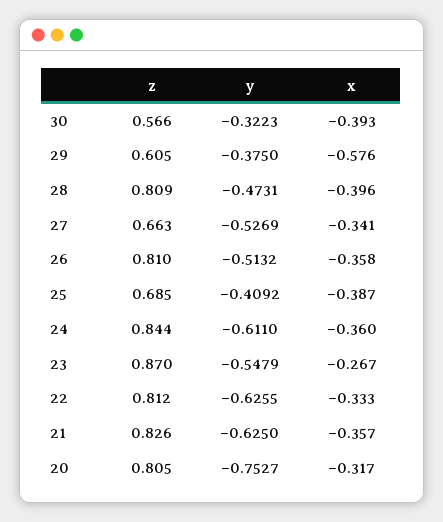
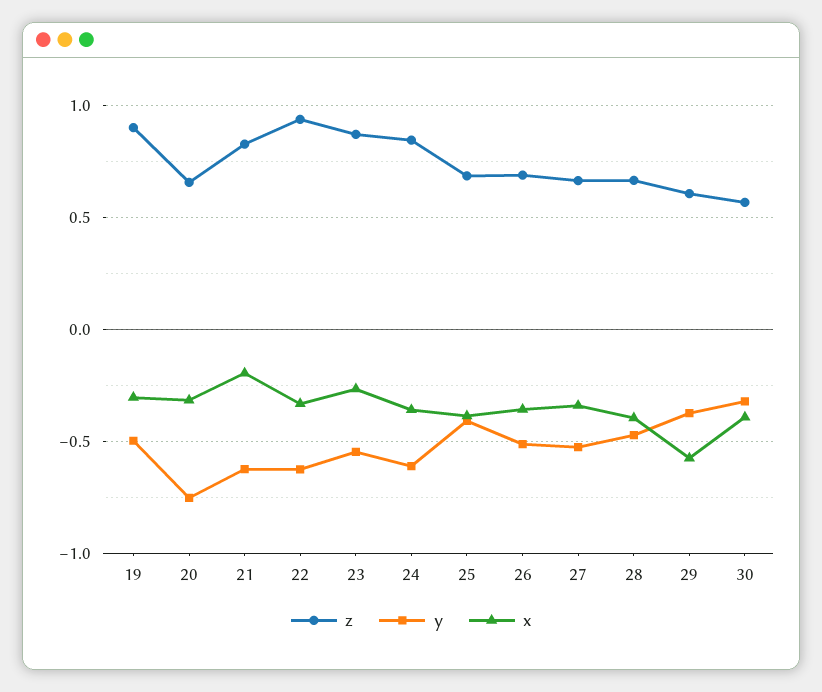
  {
    "z": {
      "30": 0.566,
      "29": 0.605,
-     "28": 0.809,
+     "28": 0.65,
      "27": 0.663,
-     "26": 0.81,
+     "26": 0.7,
      "25": 0.685,
      "24": 0.844,
      "23": 0.87,
-     "22": 0.812,
+     "22": 0.95,
      "21": 0.826,
-     "20": 0.805
+     "20": 0.65,
+     "19": 0.9
    },
    "y": {
      "30": -0.3223,
      "29": -0.375,
      "28": -0.4731,
      "27": -0.5269,
      "26": -0.5132,
      "25": -0.4092,
      "24": -0.611,
      "23": -0.5479,
      "22": -0.6255,
      "21": -0.625,
-     "20": -0.7527
+     "20": -0.7527,
+     "19": -0.5
    },
    "x": {
      "30": -0.393,
      "29": -0.576,
      "28": -0.396,
      "27": -0.341,
      "26": -0.358,
      "25": -0.387,
      "24": -0.36,
      "23": -0.267,
      "22": -0.333,
-     "21": -0.357,
+     "21": -0.2,
-     "20": -0.317
+     "20": -0.317,
+     "19": -0.3
    }
  }

